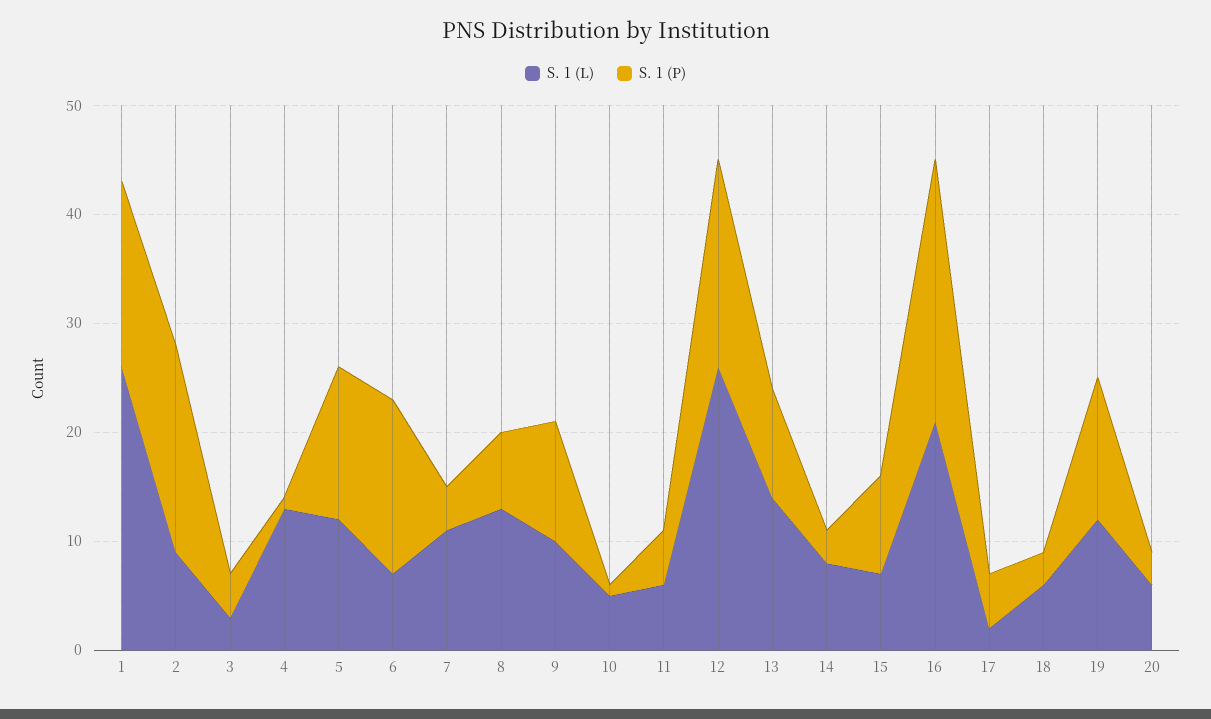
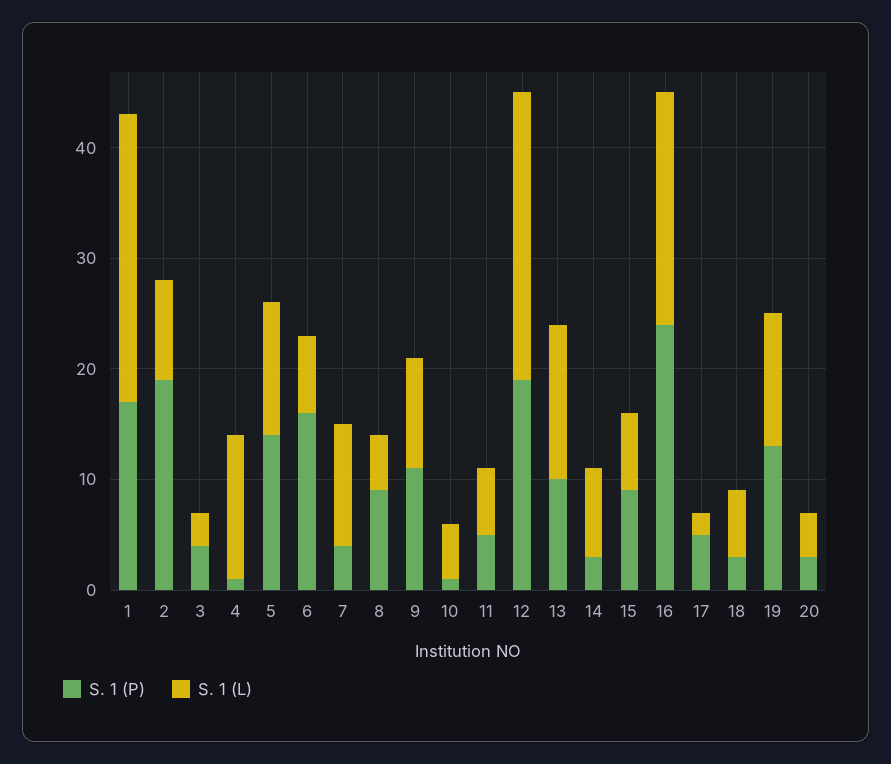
  {
    "S. 1 (L)": {
      "1": 26,
      "2": 9,
      "3": 3,
      "4": 13,
      "5": 12,
      "6": 7,
      "7": 11,
-     "8": 13,
+     "8": 5,
      "9": 10,
      "10": 5,
      "11": 6,
      "12": 26,
      "13": 14,
      "14": 8,
      "15": 7,
      "16": 21,
      "17": 2,
      "18": 6,
      "19": 12,
-     "20": 6
+     "20": 4
    },
    "S. 1 (P)": {
      "1": 17,
      "2": 19,
      "3": 4,
      "4": 1,
      "5": 14,
      "6": 16,
      "7": 4,
-     "8": 7,
+     "8": 9,
      "9": 11,
      "10": 1,
      "11": 5,
      "12": 19,
      "13": 10,
      "14": 3,
      "15": 9,
      "16": 24,
      "17": 5,
      "18": 3,
      "19": 13,
      "20": 3
    }
  }

